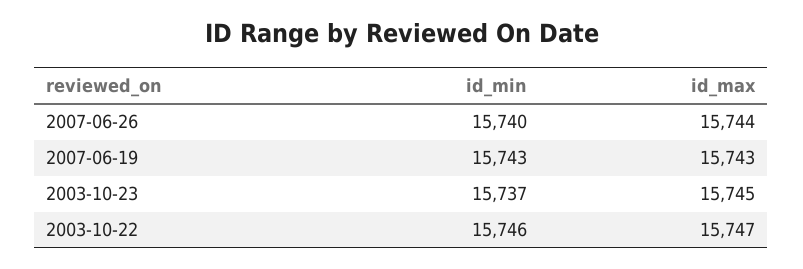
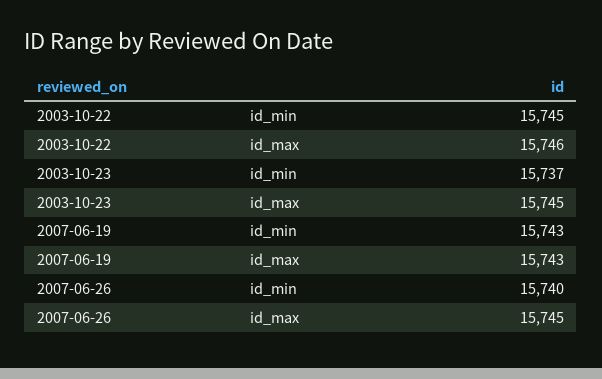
  {
    "id_min": {
      "2007-06-26": 15740,
      "2007-06-19": 15743,
      "2003-10-23": 15737,
-     "2003-10-22": 15746
+     "2003-10-22": 15745
    },
    "id_max": {
-     "2007-06-26": 15744,
+     "2007-06-26": 15745,
      "2007-06-19": 15743,
      "2003-10-23": 15745,
-     "2003-10-22": 15747
+     "2003-10-22": 15746
    }
  }

